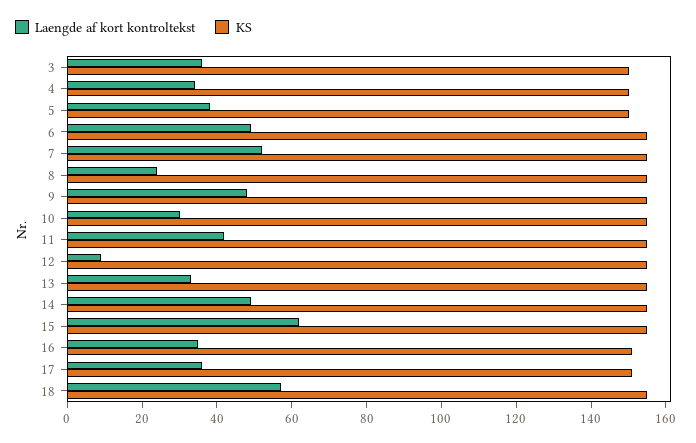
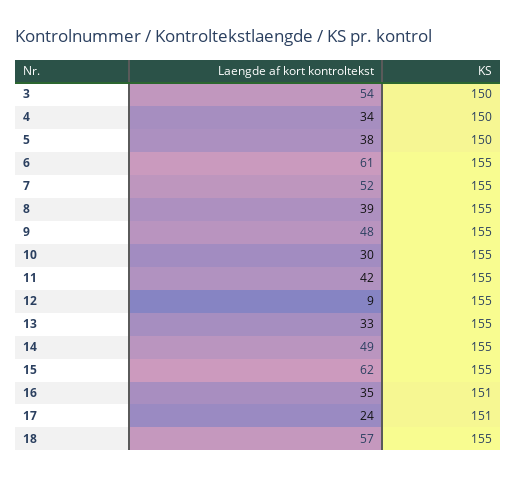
  {
    "Laengde af kort kontroltekst": {
-     "3": 35,
+     "3": 54,
      "4": 34,
      "5": 38,
-     "6": 50,
+     "6": 61,
      "7": 52,
-     "8": 25,
+     "8": 39,
      "9": 48,
      "10": 30,
      "11": 42,
      "12": 9,
      "13": 33,
      "14": 49,
      "15": 62,
      "16": 35,
-     "17": 35,
+     "17": 24,
      "18": 57
    },
    "KS": {
      "3": 150,
      "4": 150,
      "5": 150,
      "6": 155,
      "7": 155,
      "8": 155,
      "9": 155,
      "10": 155,
      "11": 155,
      "12": 155,
      "13": 155,
      "14": 155,
      "15": 155,
      "16": 151,
      "17": 151,
      "18": 155
    }
  }

